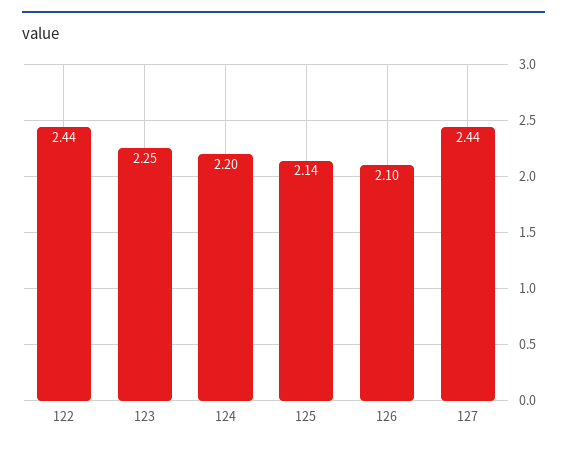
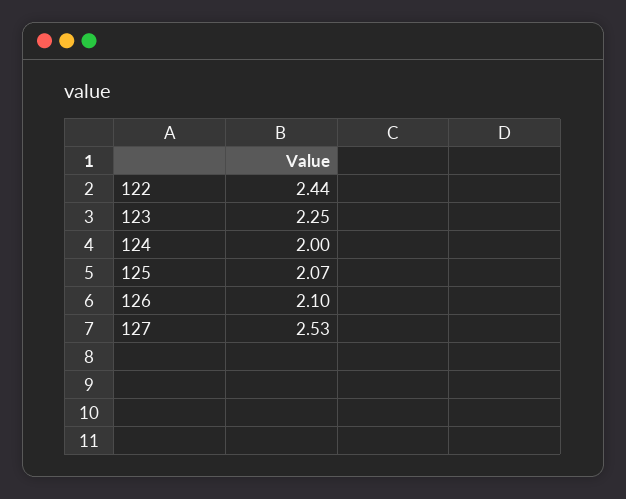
  {
    "122": 2.44,
    "123": 2.25,
-   "124": 2.2,
+   "124": 2,
-   "125": 2.14,
+   "125": 2.07,
    "126": 2.1,
-   "127": 2.44
+   "127": 2.53
  }

